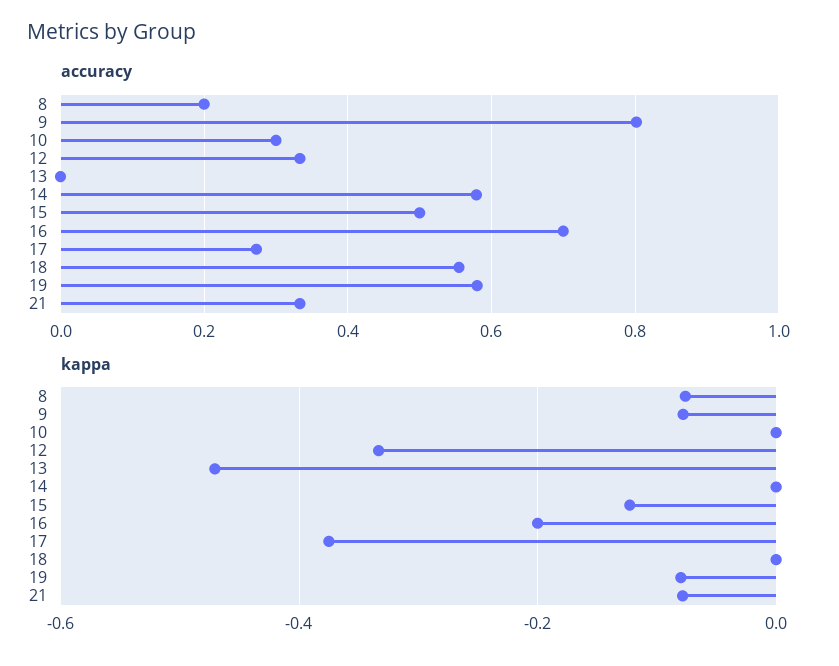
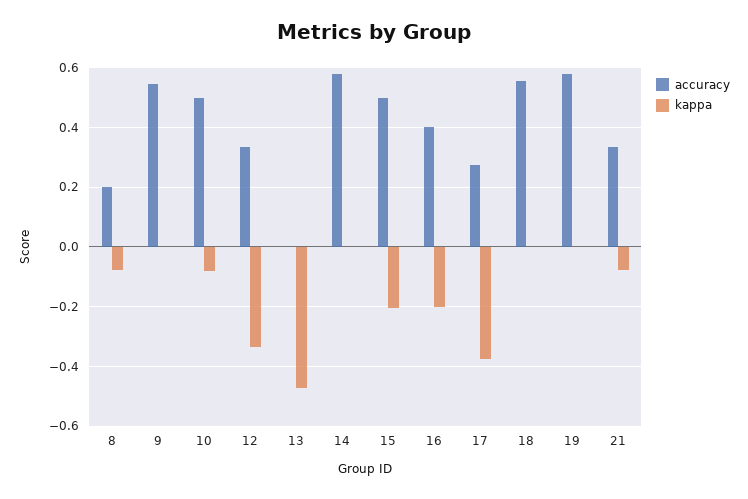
  {
    "accuracy": {
      "8": 0.2,
-     "9": 0.8,
+     "9": 0.55,
-     "10": 0.3,
+     "10": 0.5,
      "12": 0.34,
      "13": 0,
      "14": 0.58,
      "15": 0.5,
-     "16": 0.7,
+     "16": 0.4,
      "17": 0.28,
      "18": 0.56,
      "19": 0.58,
      "21": 0.34
    },
    "kappa": {
      "8": -0.08,
-     "9": -0.08,
+     "9": 0,
-     "10": 0,
+     "10": -0.075,
      "12": -0.34,
      "13": -0.48,
      "14": 0,
-     "15": -0.12,
+     "15": -0.2,
      "16": -0.2,
      "17": -0.38,
      "18": 0,
-     "19": -0.08,
+     "19": 0,
      "21": -0.08
    }
  }

